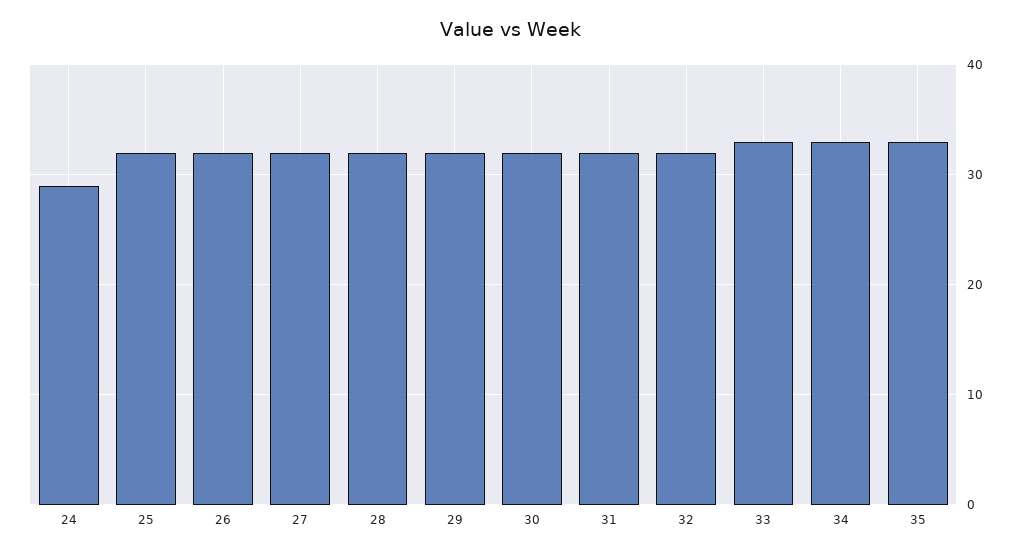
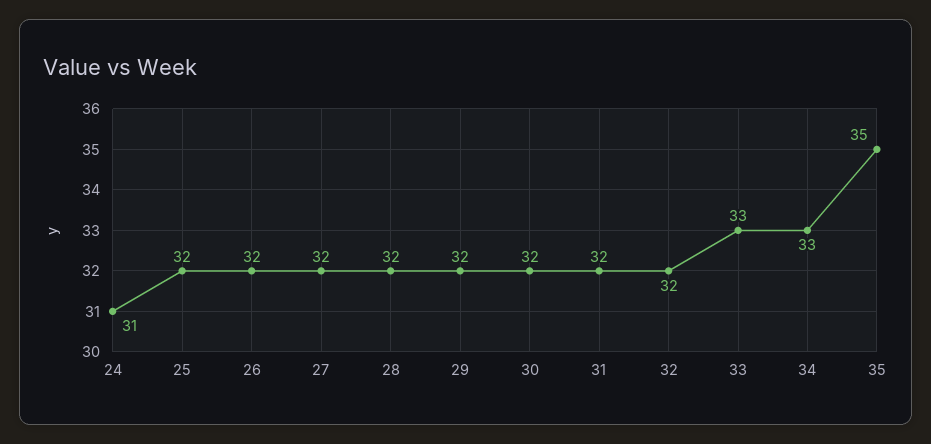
  {
-   "24": 29,
+   "24": 31,
    "25": 32,
    "26": 32,
    "27": 32,
    "28": 32,
    "29": 32,
    "30": 32,
    "31": 32,
    "32": 32,
    "33": 33,
    "34": 33,
-   "35": 33
+   "35": 35
  }

